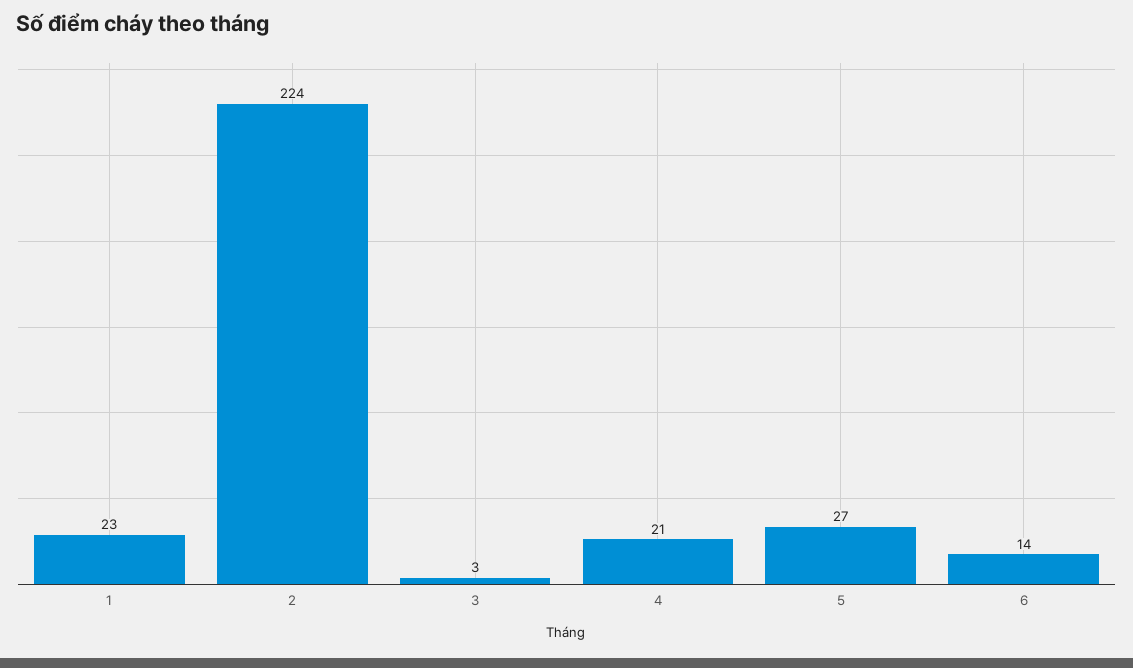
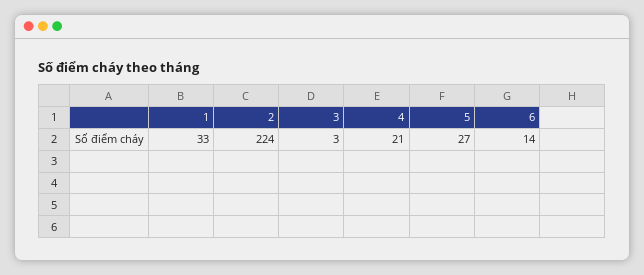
  {
-   "1": 23,
+   "1": 33,
    "2": 224,
    "3": 3,
    "4": 21,
    "5": 27,
    "6": 14
  }

